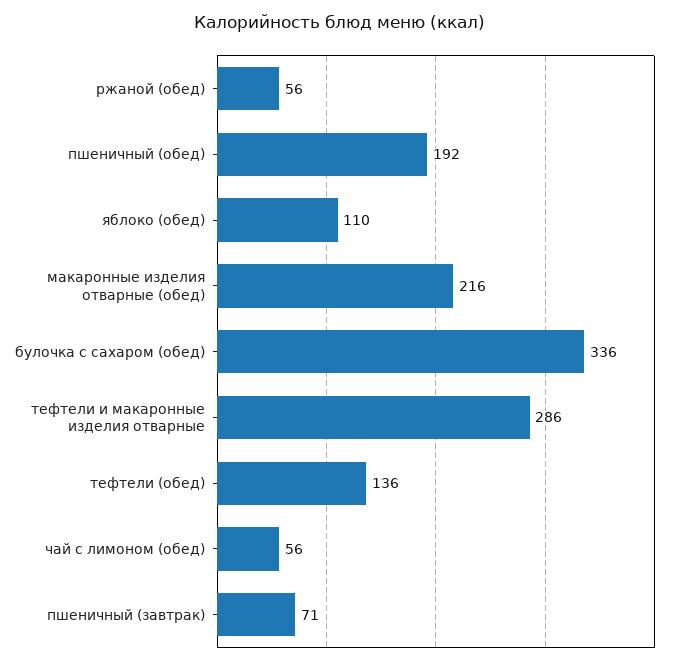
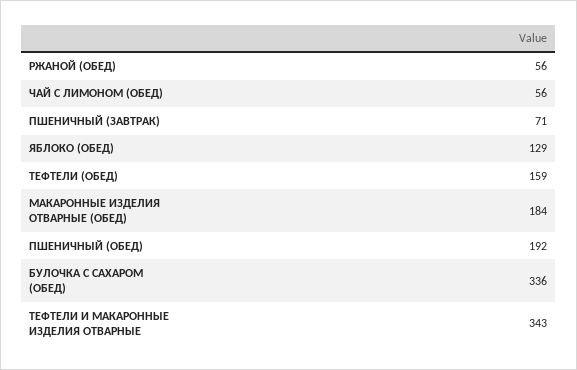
  {
    "ржаной (обед)": 56,
    "пшеничный (обед)": 192,
-   "яблоко (обед)": 110,
+   "яблоко (обед)": 129,
-   "макаронные изделия отварные (обед)": 216,
+   "макаронные изделия отварные (обед)": 184,
    "булочка с сахаром (обед)": 336,
-   "тефтели и макаронные изделия отварные": 286,
+   "тефтели и макаронные изделия отварные": 343,
-   "тефтели (обед)": 136,
+   "тефтели (обед)": 159,
    "чай с лимоном (обед)": 56,
    "пшеничный (завтрак)": 71
  }

